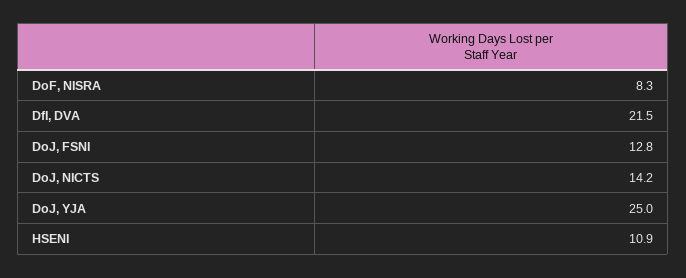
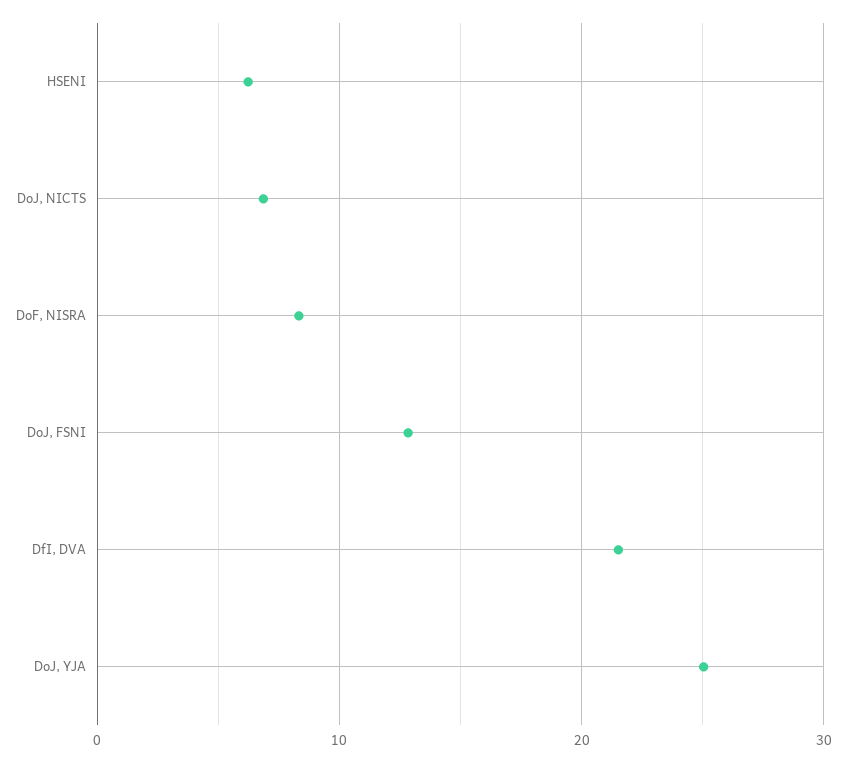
  {
    "DoF, NISRA": 8.3,
    "DfI, DVA": 21.5,
    "DoJ, FSNI": 12.8,
-   "DoJ, NICTS": 14.2,
+   "DoJ, NICTS": 7,
    "DoJ, YJA": 25,
-   "HSENI": 10.9
+   "HSENI": 6
  }

